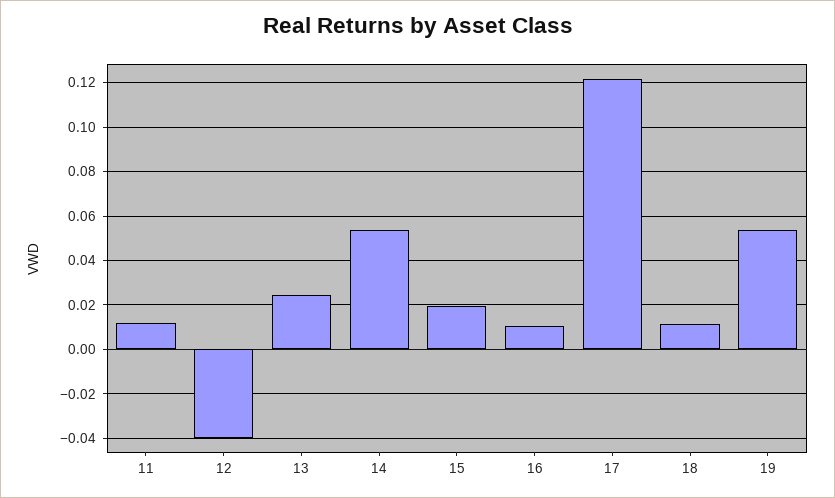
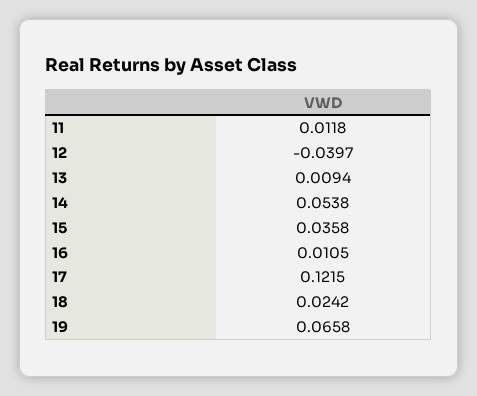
  {
    "11": 0.0118,
    "12": -0.0397,
-   "13": 0.025,
+   "13": 0.0094,
    "14": 0.0538,
-   "15": 0.02,
+   "15": 0.0358,
    "16": 0.0105,
    "17": 0.1215,
-   "18": 0.01,
+   "18": 0.0242,
-   "19": 0.055
+   "19": 0.0658
  }

